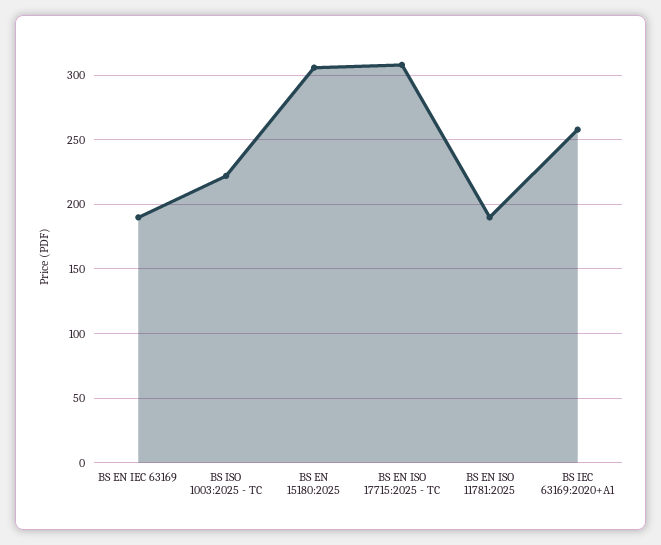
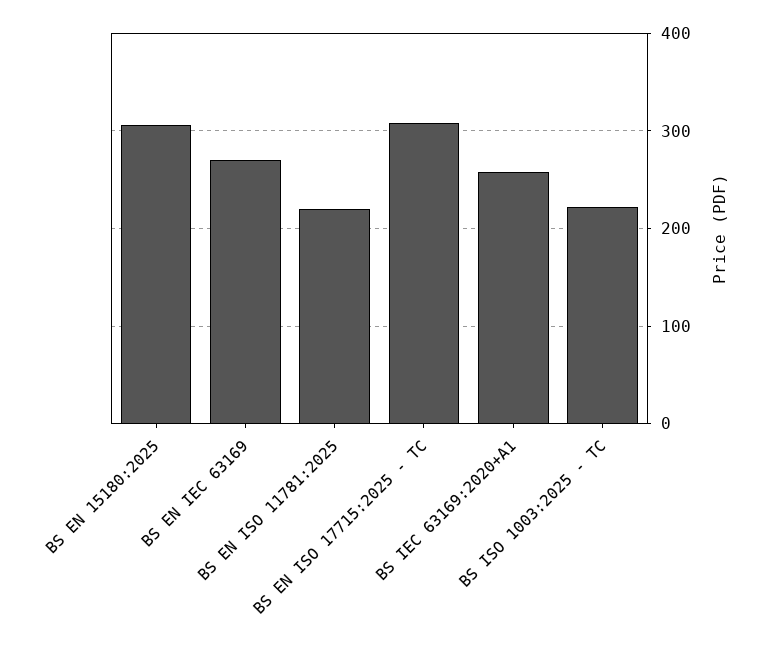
  {
-   "BS EN IEC 63169": 190,
+   "BS EN IEC 63169": 270,
    "BS ISO 1003:2025 - TC": 220,
    "BS EN 15180:2025": 305,
    "BS EN ISO 17715:2025 - TC": 310,
-   "BS EN ISO 11781:2025": 190,
+   "BS EN ISO 11781:2025": 220,
    "BS IEC 63169:2020+A1": 260
  }

